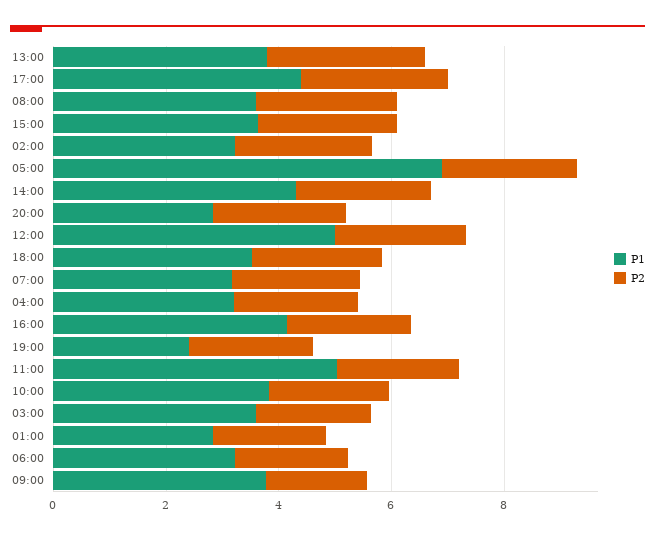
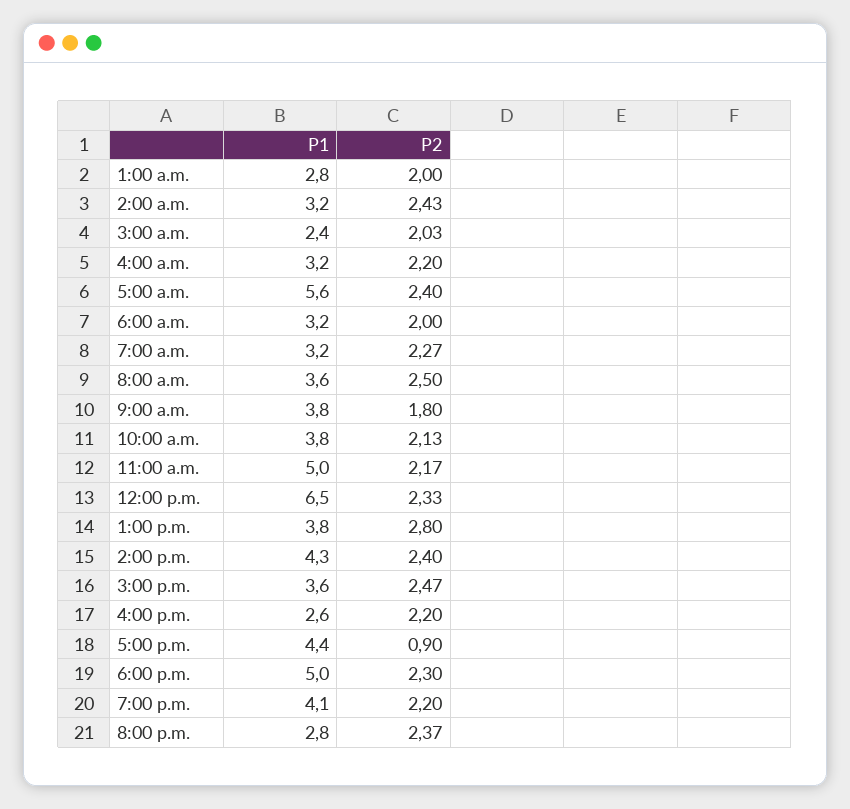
  {
    "P1": {
      "13:00": 3.8,
      "17:00": 4.4,
      "08:00": 3.6,
      "15:00": 3.6,
      "02:00": 3.2,
-     "05:00": 7,
+     "05:00": 5.6,
      "14:00": 4.3,
      "20:00": 2.8,
-     "12:00": 5,
+     "12:00": 6.5,
-     "18:00": 3.5,
+     "18:00": 5,
      "07:00": 3.2,
      "04:00": 3.2,
-     "16:00": 4,
+     "16:00": 2.6,
-     "19:00": 2.5,
+     "19:00": 4.1,
      "11:00": 5,
      "10:00": 3.8,
-     "03:00": 3.5,
+     "03:00": 2.4,
      "01:00": 2.8,
      "06:00": 3.2,
      "09:00": 3.8
    },
    "P2": {
      "13:00": 2.8,
-     "17:00": 2.5,
+     "17:00": 0.9,
      "08:00": 2.5,
      "15:00": 2.47,
      "02:00": 2.43,
      "05:00": 2.4,
      "14:00": 2.4,
      "20:00": 2.37,
      "12:00": 2.33,
      "18:00": 2.3,
      "07:00": 2.27,
      "04:00": 2.2,
      "16:00": 2.2,
      "19:00": 2.2,
      "11:00": 2.17,
      "10:00": 2.13,
      "03:00": 2.03,
      "01:00": 2,
      "06:00": 2,
      "09:00": 1.8
    }
  }

